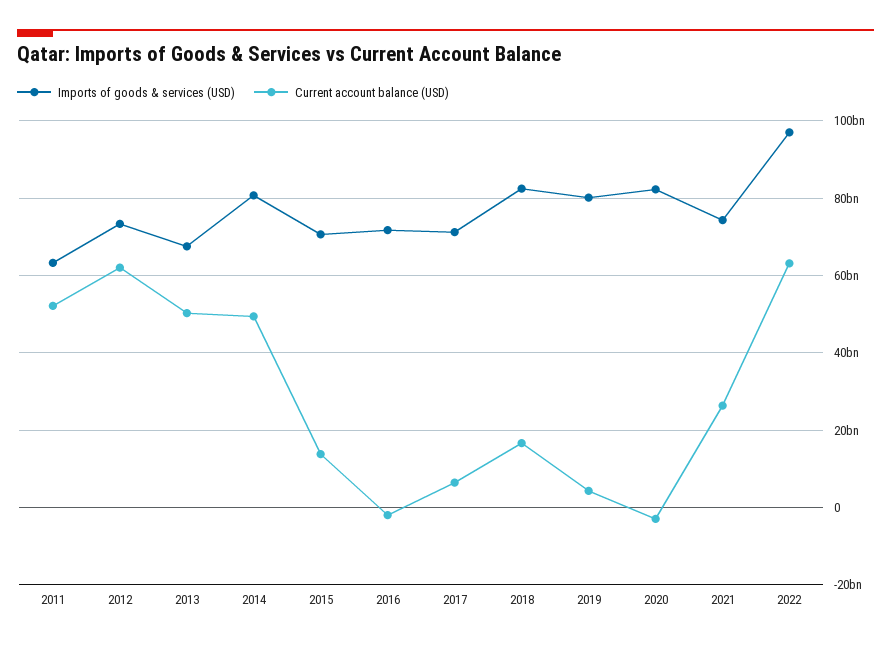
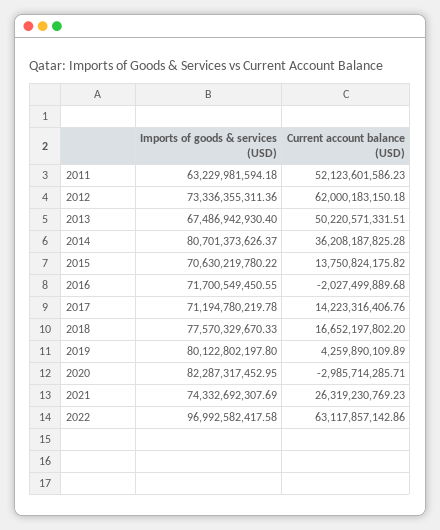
  {
    "Imports of goods & services (USD)": {
      "2011": 63229981594.18,
      "2012": 73336355311.36,
      "2013": 67486942930.4,
      "2014": 80701373626.37,
      "2015": 70630219780.22,
      "2016": 71700549450.55,
      "2017": 71194780219.78,
-     "2018": 82000000000,
+     "2018": 77570329670.33,
      "2019": 80122802197.8,
      "2020": 82287317452.95,
      "2021": 74332692307.69,
      "2022": 96992582417.58
    },
    "Current account balance (USD)": {
      "2011": 52123601586.23,
      "2012": 62000183150.18,
      "2013": 50220571331.51,
-     "2014": 50000000000,
+     "2014": 36208187825.28,
      "2015": 13750824175.82,
      "2016": -2027499889.68,
-     "2017": 6000000000,
+     "2017": 14223316406.76,
      "2018": 16652197802.2,
      "2019": 4259890109.89,
      "2020": -2985714285.71,
      "2021": 26319230769.23,
      "2022": 63117857142.86
    }
  }

